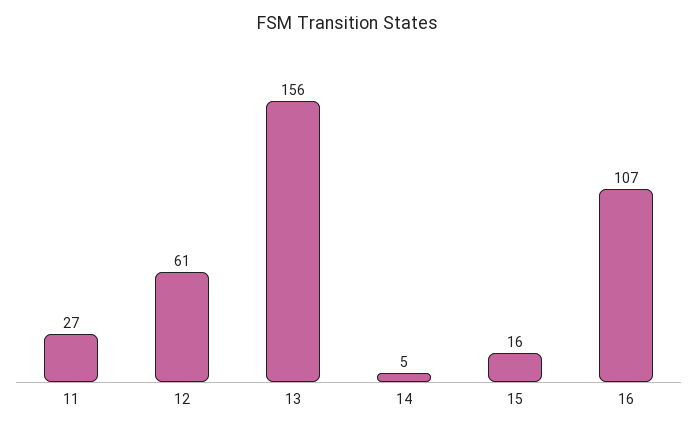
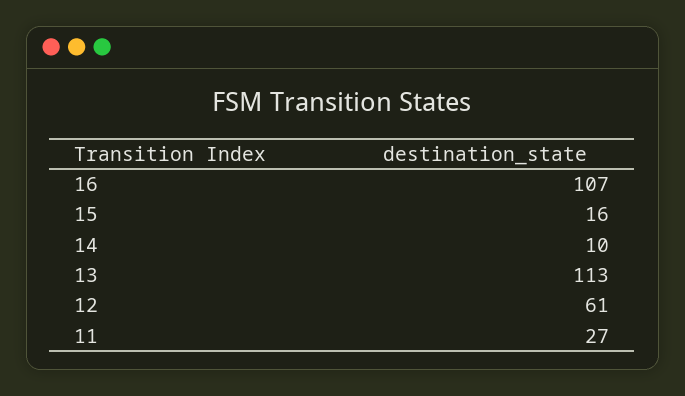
  {
    "11": 27,
    "12": 61,
-   "13": 156,
+   "13": 113,
-   "14": 5,
+   "14": 10,
    "15": 16,
    "16": 107
  }

